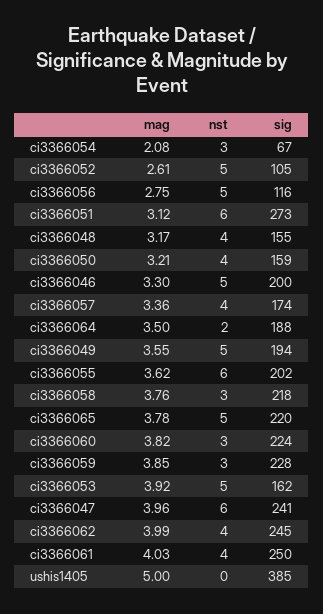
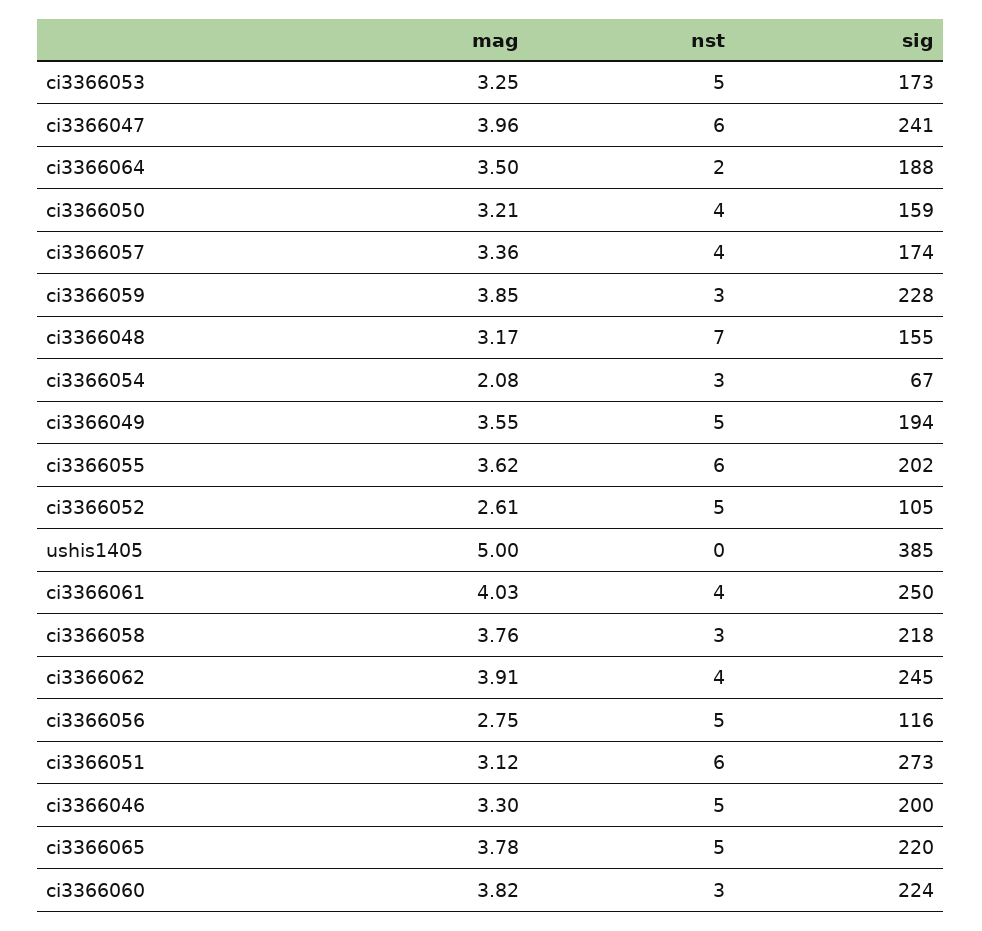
  {
    "mag": {
      "ci3366054": 2.08,
      "ci3366052": 2.61,
      "ci3366056": 2.75,
      "ci3366051": 3.12,
      "ci3366048": 3.17,
      "ci3366050": 3.21,
      "ci3366046": 3.3,
      "ci3366057": 3.36,
      "ci3366064": 3.5,
      "ci3366049": 3.55,
      "ci3366055": 3.62,
      "ci3366058": 3.76,
      "ci3366065": 3.78,
      "ci3366060": 3.82,
      "ci3366059": 3.85,
-     "ci3366053": 3.92,
+     "ci3366053": 3.25,
      "ci3366047": 3.96,
-     "ci3366062": 3.99,
+     "ci3366062": 3.91,
      "ci3366061": 4.03,
      "ushis1405": 5
    },
    "nst": {
      "ci3366054": 3,
      "ci3366052": 5,
      "ci3366056": 5,
      "ci3366051": 6,
-     "ci3366048": 4,
+     "ci3366048": 7,
      "ci3366050": 4,
      "ci3366046": 5,
      "ci3366057": 4,
      "ci3366064": 2,
      "ci3366049": 5,
      "ci3366055": 6,
      "ci3366058": 3,
      "ci3366065": 5,
      "ci3366060": 3,
      "ci3366059": 3,
      "ci3366053": 5,
      "ci3366047": 6,
      "ci3366062": 4,
      "ci3366061": 4,
      "ushis1405": 0
    },
    "sig": {
      "ci3366054": 67,
      "ci3366052": 105,
      "ci3366056": 116,
      "ci3366051": 273,
      "ci3366048": 155,
      "ci3366050": 159,
      "ci3366046": 200,
      "ci3366057": 174,
      "ci3366064": 188,
      "ci3366049": 194,
      "ci3366055": 202,
      "ci3366058": 218,
      "ci3366065": 220,
      "ci3366060": 224,
      "ci3366059": 228,
-     "ci3366053": 162,
+     "ci3366053": 173,
      "ci3366047": 241,
      "ci3366062": 245,
      "ci3366061": 250,
      "ushis1405": 385
    }
  }

